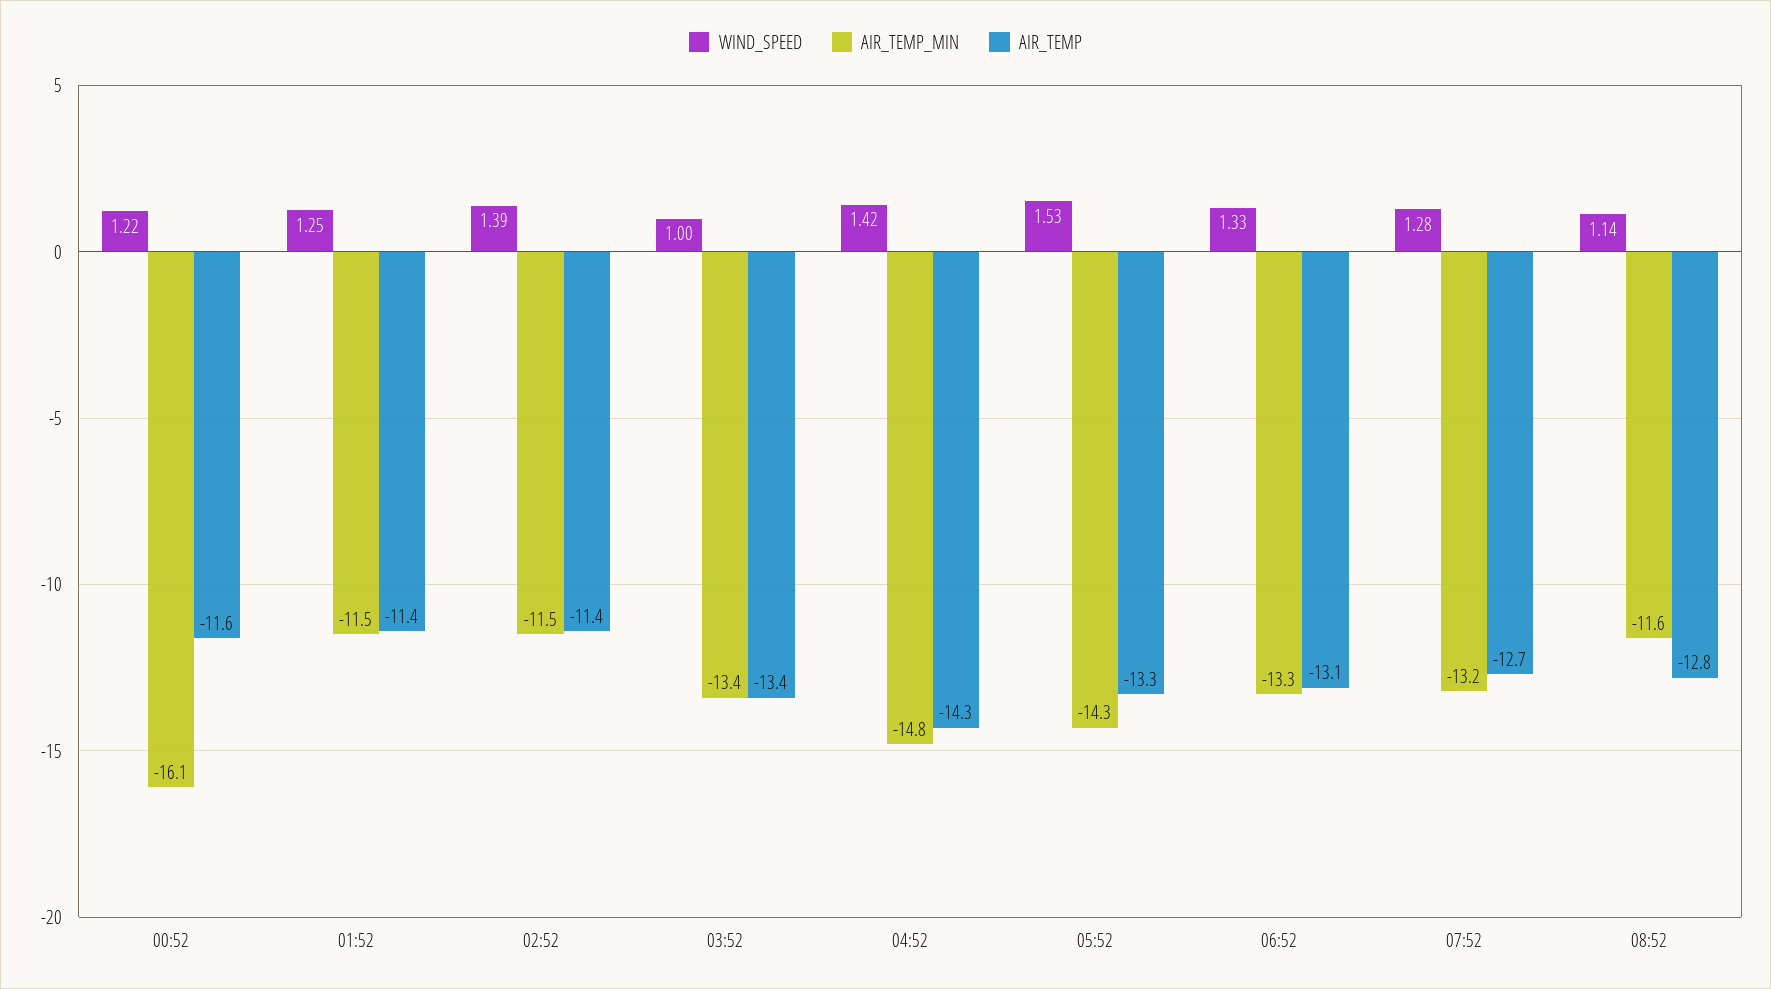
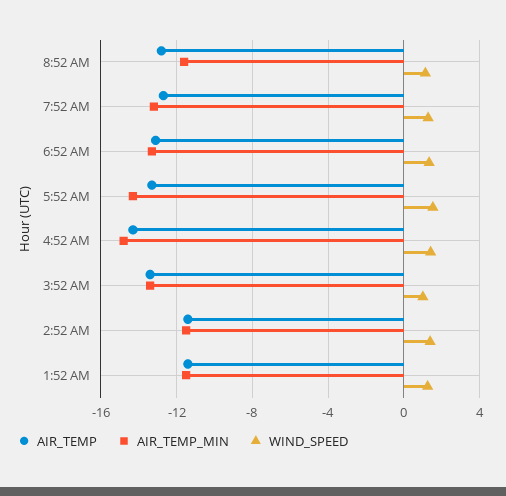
  {
    "WIND_SPEED": {
-     "00:52": 1.22,
      "01:52": 1.25,
      "02:52": 1.39,
      "03:52": 1,
      "04:52": 1.42,
      "05:52": 1.53,
      "06:52": 1.33,
      "07:52": 1.28,
      "08:52": 1.14
    },
    "AIR_TEMP_MIN": {
-     "00:52": -16.1,
      "01:52": -11.5,
      "02:52": -11.5,
      "03:52": -13.4,
      "04:52": -14.8,
      "05:52": -14.3,
      "06:52": -13.3,
      "07:52": -13.2,
      "08:52": -11.6
    },
    "AIR_TEMP": {
-     "00:52": -11.6,
      "01:52": -11.4,
      "02:52": -11.4,
      "03:52": -13.4,
      "04:52": -14.3,
      "05:52": -13.3,
      "06:52": -13.1,
      "07:52": -12.7,
      "08:52": -12.8
    }
  }

